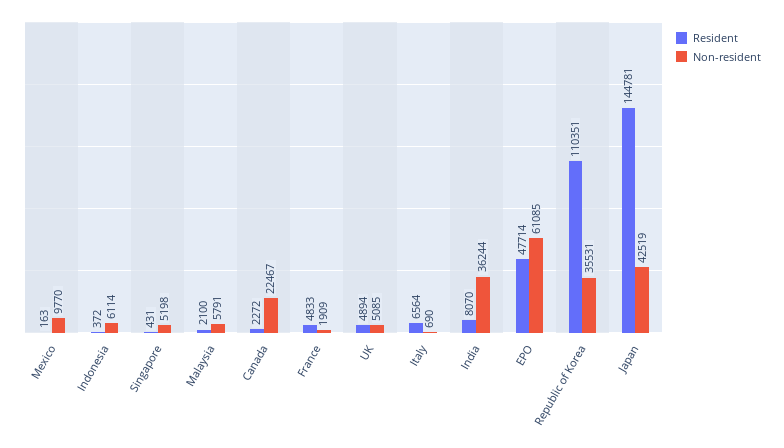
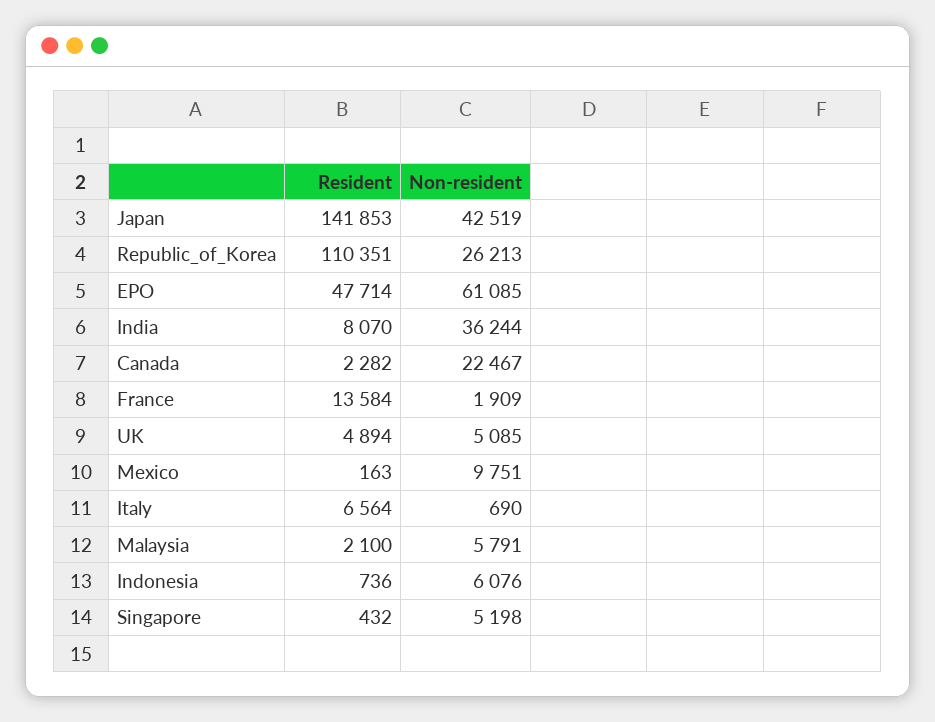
  {
    "Resident": {
      "Mexico": 163,
-     "Indonesia": 372,
+     "Indonesia": 736,
-     "Singapore": 431,
+     "Singapore": 432,
      "Malaysia": 2100,
-     "Canada": 2272,
+     "Canada": 2282,
-     "France": 4833,
+     "France": 13584,
      "UK": 4894,
      "Italy": 6564,
      "India": 8070,
      "EPO": 47714,
      "Republic of Korea": 110351,
-     "Japan": 144781
+     "Japan": 141853
    },
    "Non-resident": {
-     "Mexico": 9770,
+     "Mexico": 9751,
-     "Indonesia": 6114,
+     "Indonesia": 6076,
      "Singapore": 5198,
      "Malaysia": 5791,
      "Canada": 22467,
      "France": 1909,
      "UK": 5085,
      "Italy": 690,
      "India": 36244,
      "EPO": 61085,
-     "Republic of Korea": 35531,
+     "Republic of Korea": 26213,
      "Japan": 42519
    }
  }

